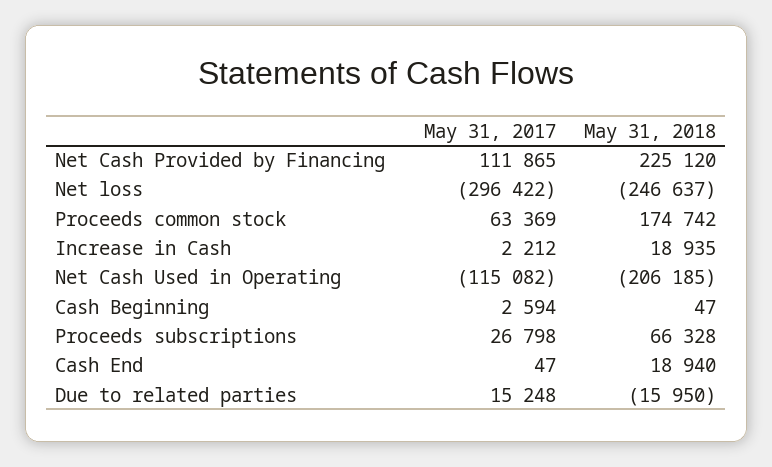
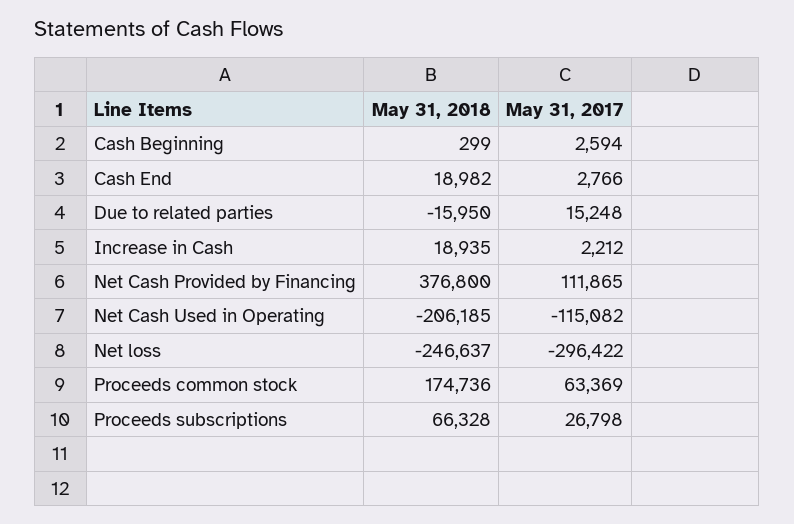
  {
    "May 31, 2017": {
      "Net Cash Provided by Financing": 111865,
      "Net loss": -296422,
      "Proceeds common stock": 63369,
      "Increase in Cash": 2212,
      "Net Cash Used in Operating": -115082,
      "Cash Beginning": 2594,
      "Proceeds subscriptions": 26798,
-     "Cash End": 47,
+     "Cash End": 2766,
      "Due to related parties": 15248
    },
    "May 31, 2018": {
-     "Net Cash Provided by Financing": 225120,
+     "Net Cash Provided by Financing": 376800,
      "Net loss": -246637,
-     "Proceeds common stock": 174742,
+     "Proceeds common stock": 174736,
      "Increase in Cash": 18935,
      "Net Cash Used in Operating": -206185,
-     "Cash Beginning": 47,
+     "Cash Beginning": 299,
      "Proceeds subscriptions": 66328,
-     "Cash End": 18940,
+     "Cash End": 18982,
      "Due to related parties": -15950
    }
  }

